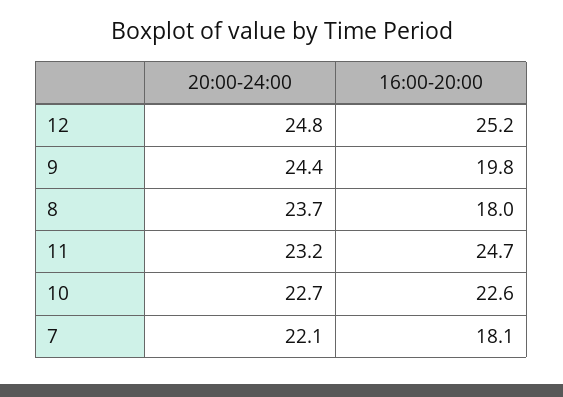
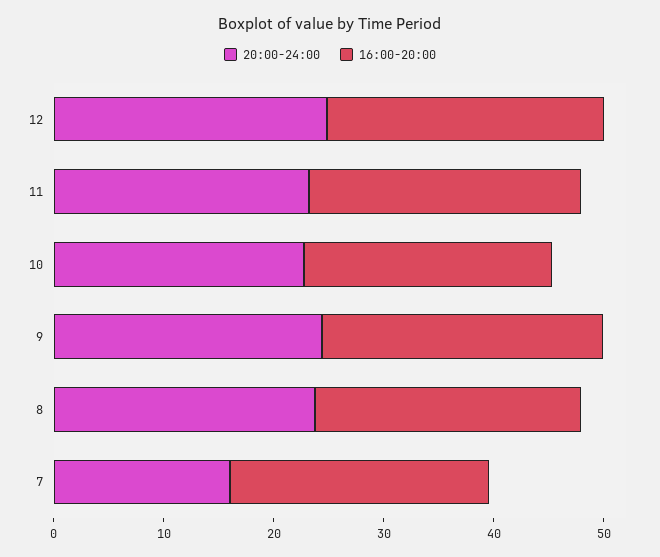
  {
    "20:00-24:00": {
      "12": 24.8,
      "9": 24.4,
      "8": 23.7,
      "11": 23.2,
      "10": 22.7,
-     "7": 22.1
+     "7": 16
    },
    "16:00-20:00": {
      "12": 25.2,
-     "9": 19.8,
+     "9": 26,
-     "8": 18,
+     "8": 24,
      "11": 24.7,
      "10": 22.6,
-     "7": 18.1
+     "7": 24
    }
  }

